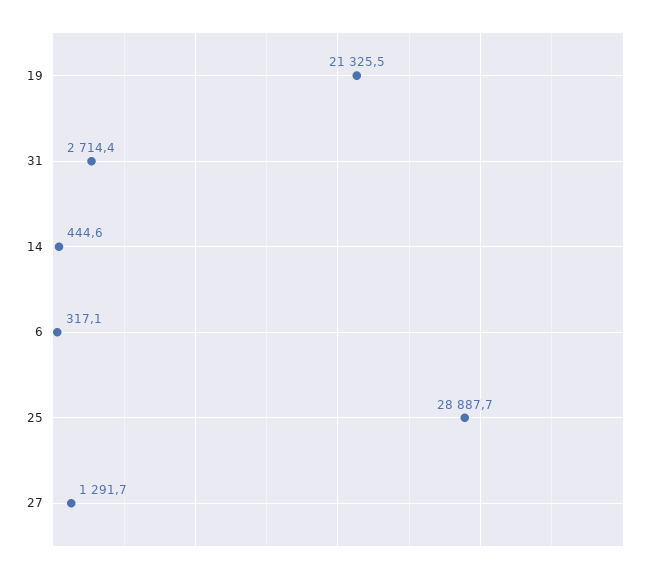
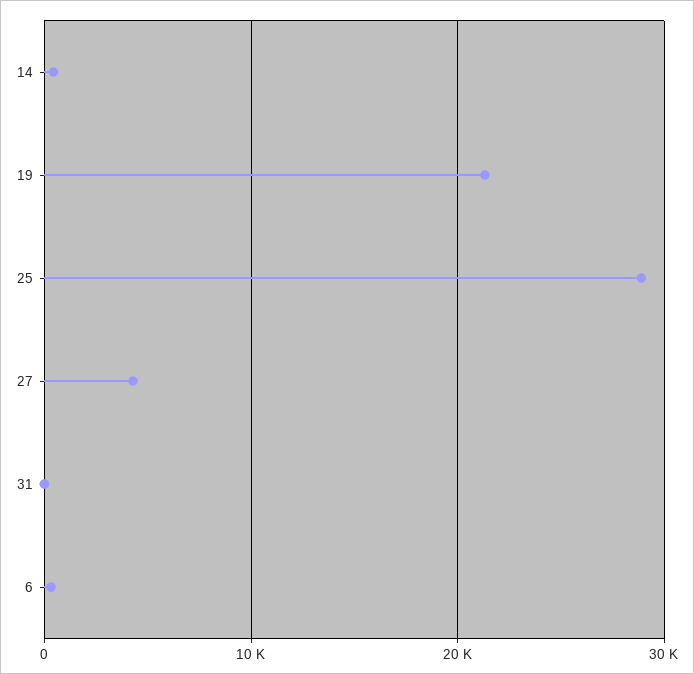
  {
    "19": 21325.5,
-   "31": 2714.4,
+   "31": 0,
    "14": 444.6,
    "6": 317.1,
    "25": 28887.7,
-   "27": 1291.7
+   "27": 4000
  }

